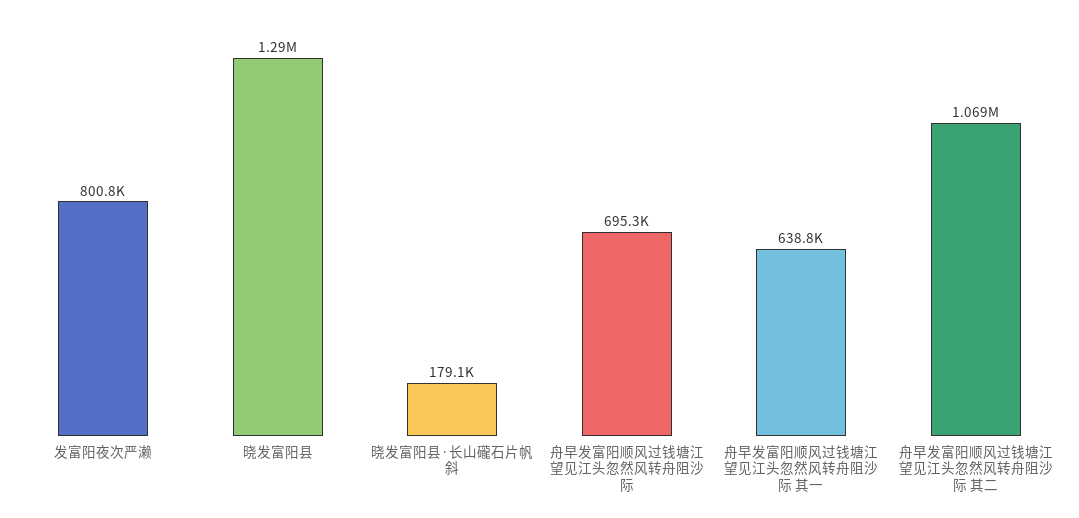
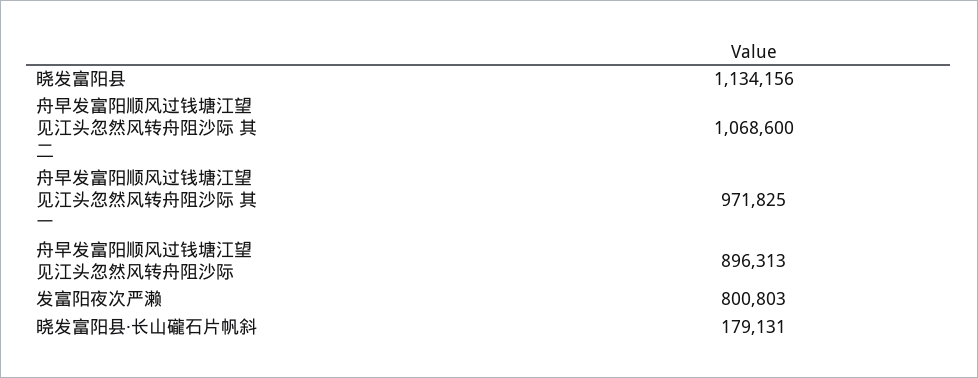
  {
    "发富阳夜次严濑": 800803,
-   "晓发富阳县": 1290000,
+   "晓发富阳县": 1134156,
    "晓发富阳县·长山礲石片帆斜": 179131,
-   "舟早发富阳顺风过钱塘江望见江头忽然风转舟阻沙际": 695300,
+   "舟早发富阳顺风过钱塘江望见江头忽然风转舟阻沙际": 896313,
-   "舟早发富阳顺风过钱塘江望见江头忽然风转舟阻沙际 其一": 638800,
+   "舟早发富阳顺风过钱塘江望见江头忽然风转舟阻沙际 其一": 971825,
    "舟早发富阳顺风过钱塘江望见江头忽然风转舟阻沙际 其二": 1068600
  }

